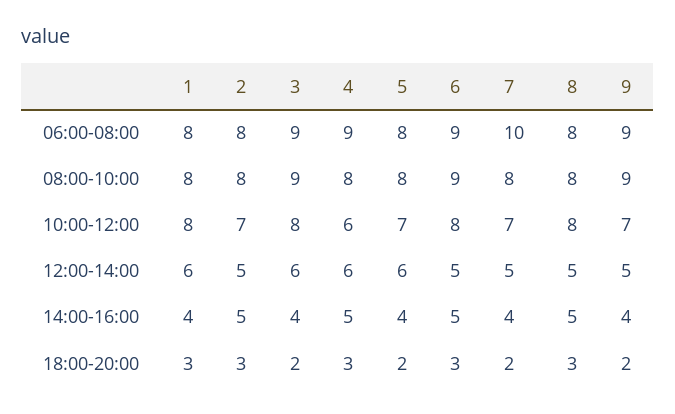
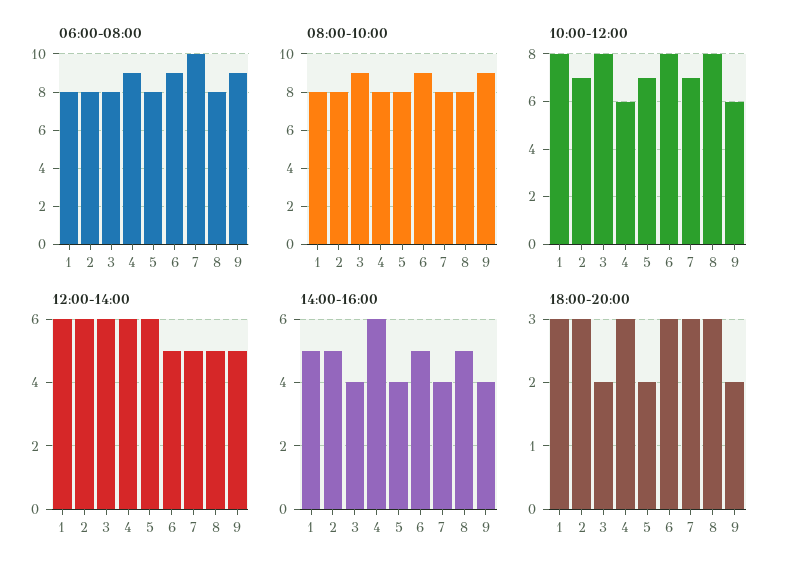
  {
    "06:00-08:00": {
      "1": 8,
      "2": 8,
-     "3": 9,
+     "3": 8,
      "4": 9,
      "5": 8,
      "6": 9,
      "7": 10,
      "8": 8,
      "9": 9
    },
    "08:00-10:00": {
      "1": 8,
      "2": 8,
      "3": 9,
      "4": 8,
      "5": 8,
      "6": 9,
      "7": 8,
      "8": 8,
      "9": 9
    },
    "10:00-12:00": {
      "1": 8,
      "2": 7,
      "3": 8,
      "4": 6,
      "5": 7,
      "6": 8,
      "7": 7,
      "8": 8,
-     "9": 7
+     "9": 6
    },
    "12:00-14:00": {
      "1": 6,
-     "2": 5,
+     "2": 6,
      "3": 6,
      "4": 6,
      "5": 6,
      "6": 5,
      "7": 5,
      "8": 5,
      "9": 5
    },
    "14:00-16:00": {
-     "1": 4,
+     "1": 5,
      "2": 5,
      "3": 4,
-     "4": 5,
+     "4": 6,
      "5": 4,
      "6": 5,
      "7": 4,
      "8": 5,
      "9": 4
    },
    "18:00-20:00": {
      "1": 3,
      "2": 3,
      "3": 2,
      "4": 3,
      "5": 2,
      "6": 3,
-     "7": 2,
+     "7": 3,
      "8": 3,
      "9": 2
    }
  }

